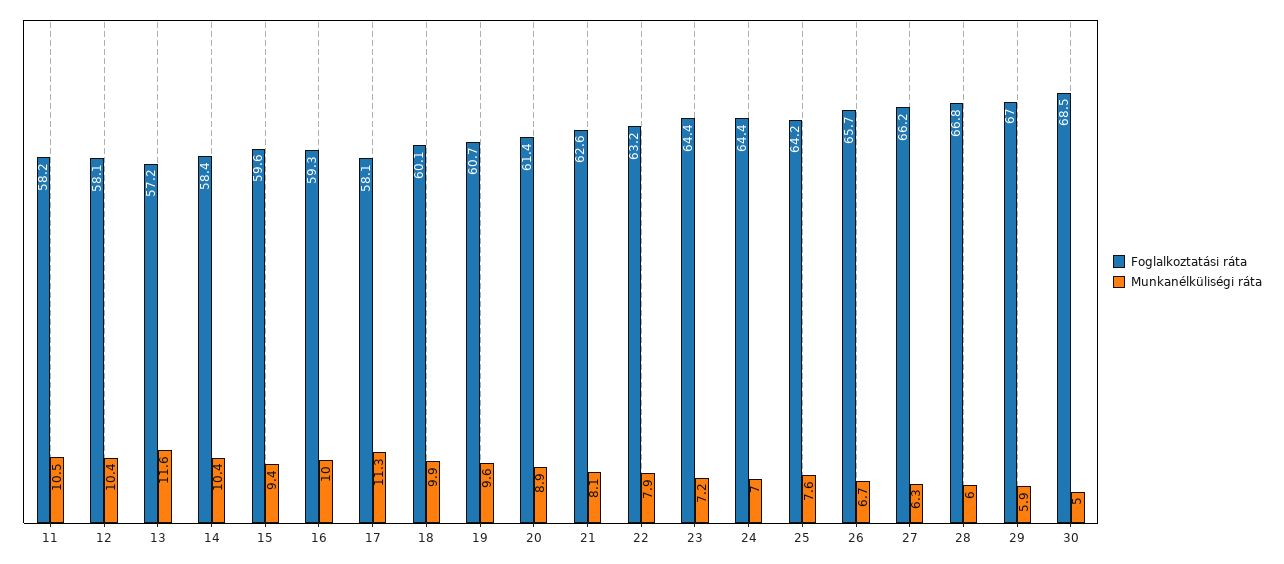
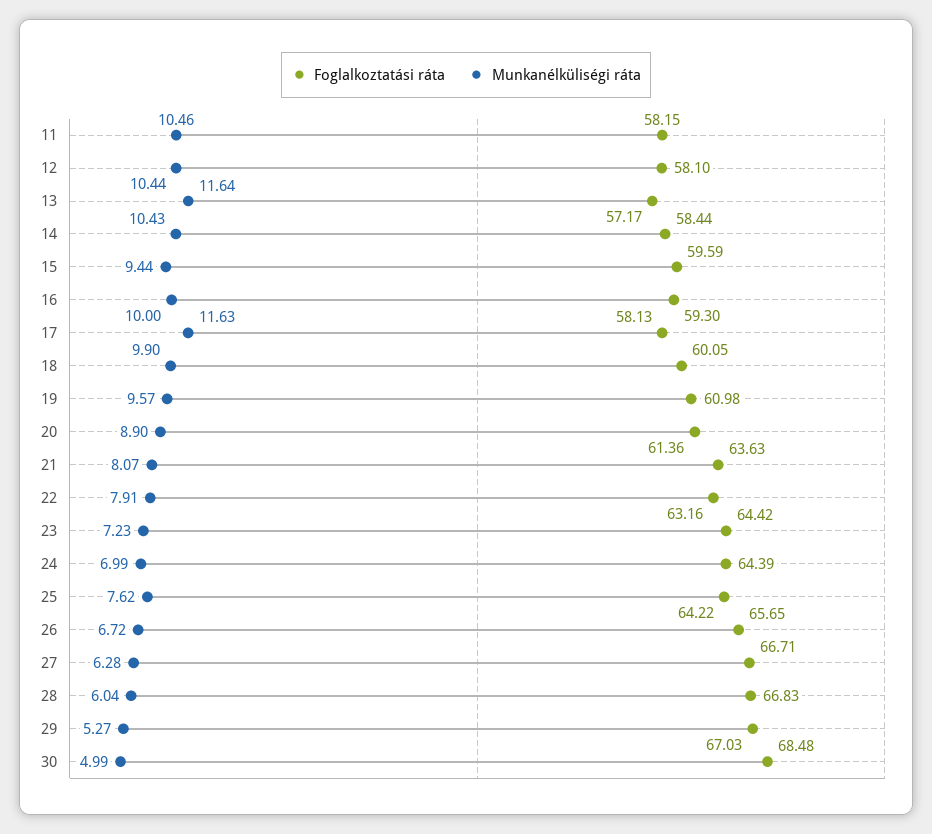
  {
    "Foglalkoztatási ráta": {
      "11": 58.15,
      "12": 58.1,
      "13": 57.17,
      "14": 58.44,
      "15": 59.59,
      "16": 59.3,
      "17": 58.13,
      "18": 60.05,
-     "19": 60.7,
+     "19": 60.98,
      "20": 61.36,
-     "21": 62.6,
+     "21": 63.63,
      "22": 63.16,
      "23": 64.42,
      "24": 64.39,
      "25": 64.22,
      "26": 65.65,
-     "27": 66.2,
+     "27": 66.71,
      "28": 66.83,
      "29": 67.03,
      "30": 68.48
    },
    "Munkanélküliségi ráta": {
      "11": 10.46,
      "12": 10.44,
      "13": 11.64,
      "14": 10.43,
      "15": 9.44,
      "16": 10,
-     "17": 11.3,
+     "17": 11.63,
      "18": 9.9,
      "19": 9.57,
      "20": 8.9,
      "21": 8.07,
      "22": 7.91,
      "23": 7.23,
      "24": 6.99,
      "25": 7.62,
      "26": 6.72,
      "27": 6.28,
      "28": 6.04,
-     "29": 5.9,
+     "29": 5.27,
      "30": 4.99
    }
  }

